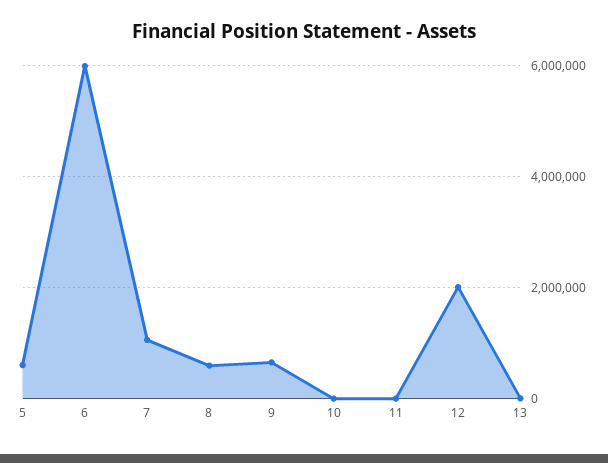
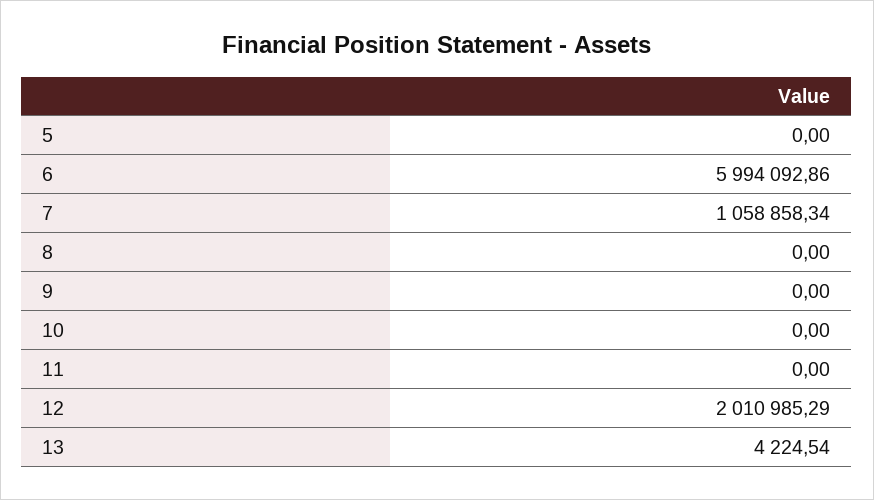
  {
-   "5": 600000,
+   "5": 0,
    "6": 5994092.86,
    "7": 1058858.34,
-   "8": 600000,
+   "8": 0,
-   "9": 600000,
+   "9": 0,
    "10": 0,
    "11": 0,
    "12": 2010985.29,
    "13": 4224.54
  }

